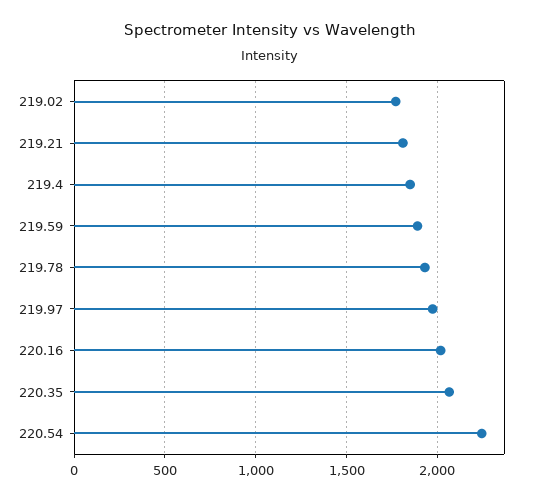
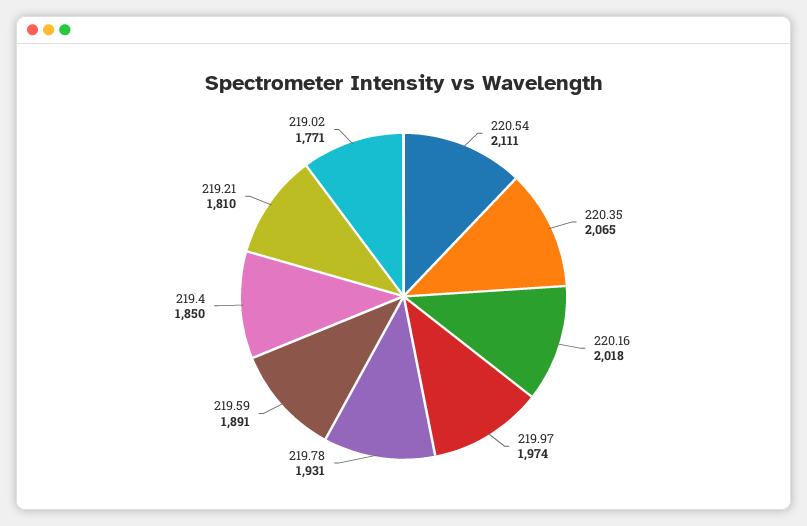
  {
    "219.02": 1771,
    "219.21": 1810,
    "219.4": 1850,
    "219.59": 1891,
    "219.78": 1931,
    "219.97": 1974,
    "220.16": 2018,
    "220.35": 2065,
-   "220.54": 2250
+   "220.54": 2111
  }

